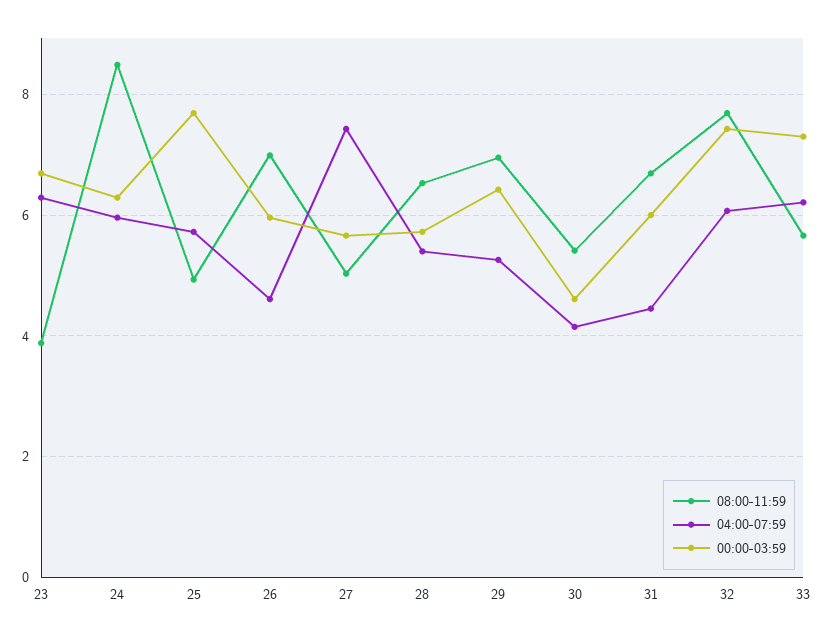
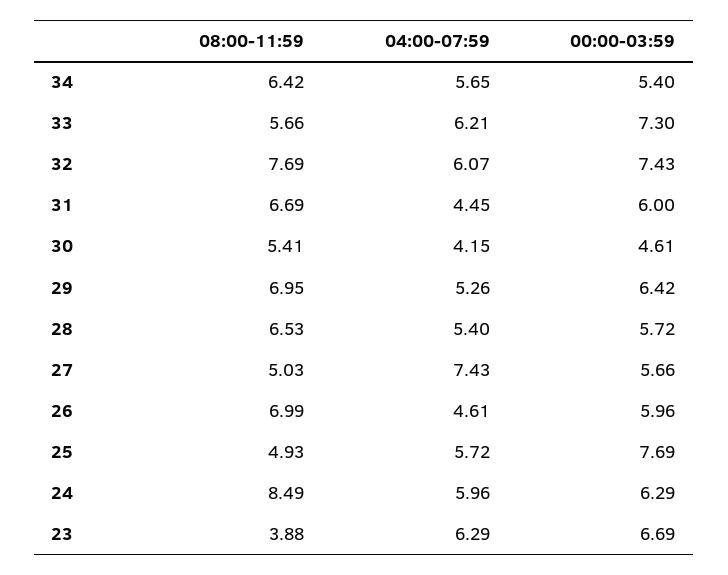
  {
    "08:00-11:59": {
      "23": 3.88,
      "24": 8.49,
      "25": 4.93,
      "26": 6.99,
      "27": 5.03,
      "28": 6.53,
      "29": 6.95,
      "30": 5.41,
      "31": 6.69,
      "32": 7.69,
-     "33": 5.66
+     "33": 5.66,
+     "34": 6.42
    },
    "04:00-07:59": {
      "23": 6.29,
      "24": 5.96,
      "25": 5.72,
      "26": 4.61,
      "27": 7.43,
      "28": 5.4,
      "29": 5.26,
      "30": 4.15,
      "31": 4.45,
      "32": 6.07,
-     "33": 6.21
+     "33": 6.21,
+     "34": 5.65
    },
    "00:00-03:59": {
      "23": 6.69,
      "24": 6.29,
      "25": 7.69,
      "26": 5.96,
      "27": 5.66,
      "28": 5.72,
      "29": 6.42,
      "30": 4.61,
      "31": 6,
      "32": 7.43,
-     "33": 7.3
+     "33": 7.3,
+     "34": 5.4
    }
  }

